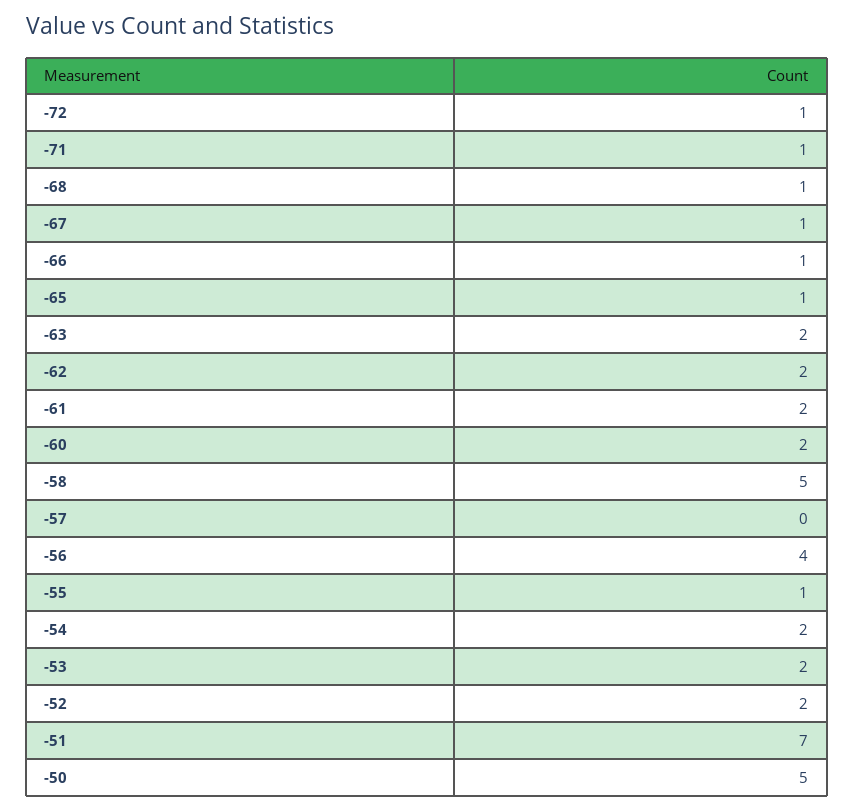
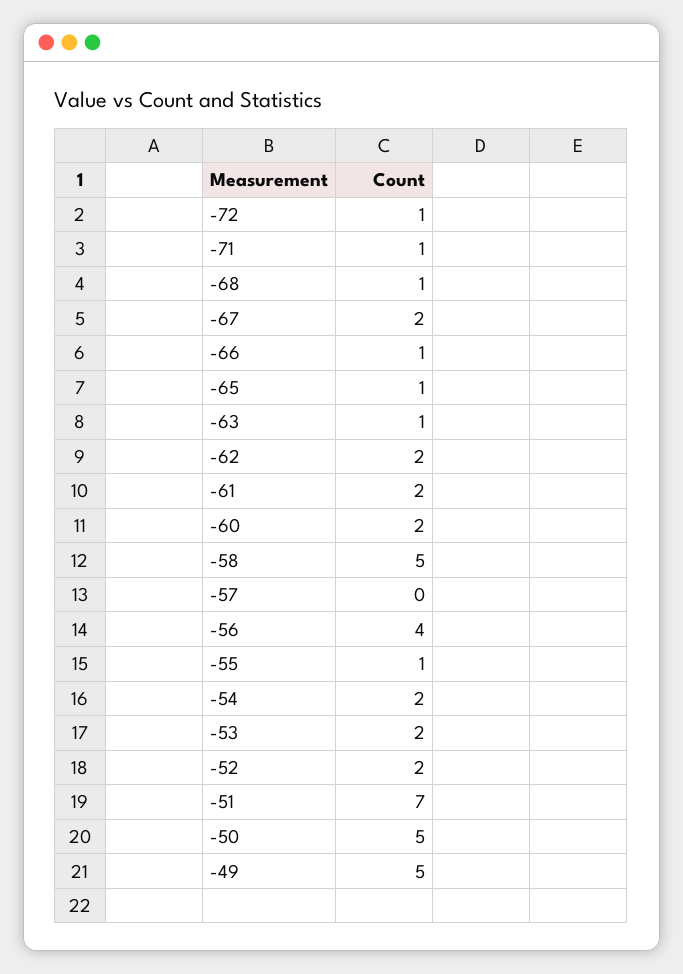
  {
    "-72": 1,
    "-71": 1,
    "-68": 1,
-   "-67": 1,
+   "-67": 2,
    "-66": 1,
    "-65": 1,
-   "-63": 2,
+   "-63": 1,
    "-62": 2,
    "-61": 2,
    "-60": 2,
    "-58": 5,
    "-57": 0,
    "-56": 4,
    "-55": 1,
    "-54": 2,
    "-53": 2,
    "-52": 2,
    "-51": 7,
-   "-50": 5
+   "-50": 5,
+   "-49": 5
  }

